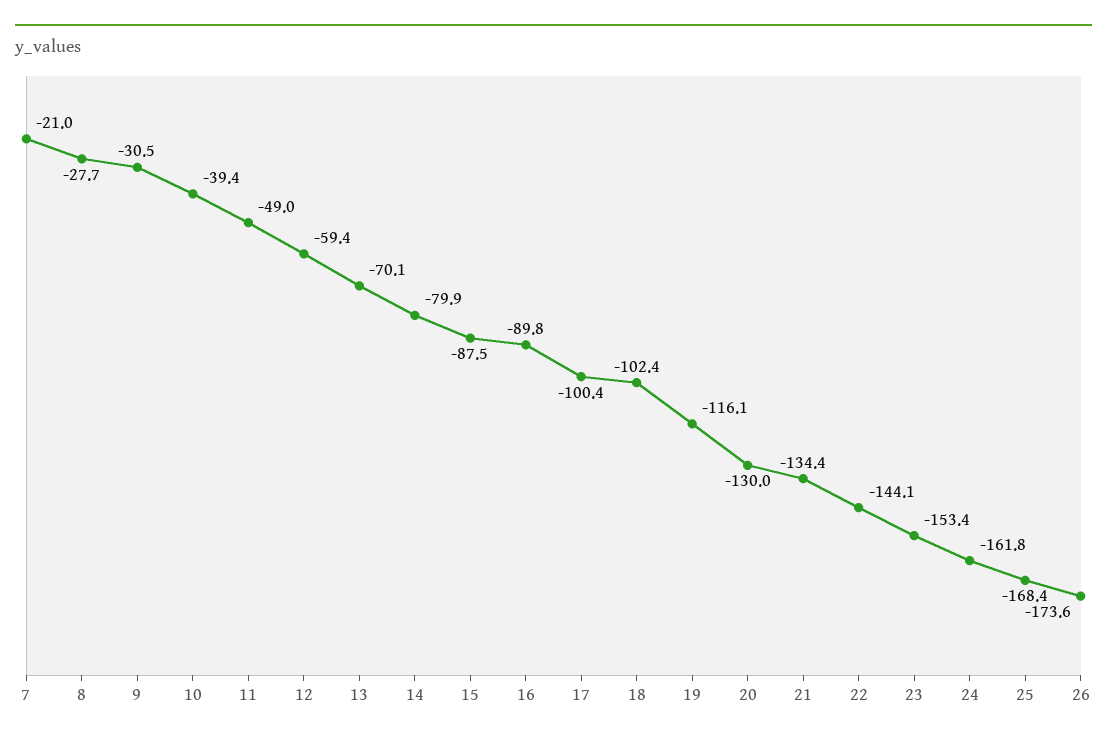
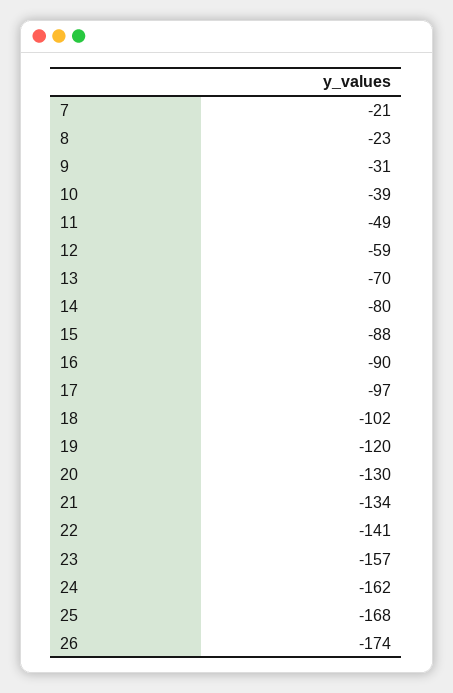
  {
    "7": -21,
-   "8": -27.7,
+   "8": -23,
    "9": -30.5,
    "10": -39.4,
    "11": -49,
    "12": -59.4,
    "13": -70.1,
    "14": -79.9,
    "15": -87.5,
    "16": -89.8,
-   "17": -100.4,
+   "17": -97,
    "18": -102.4,
-   "19": -116.1,
+   "19": -120,
    "20": -130,
    "21": -134.4,
-   "22": -144.1,
+   "22": -141,
-   "23": -153.4,
+   "23": -157,
    "24": -161.8,
    "25": -168.4,
    "26": -173.6
  }

